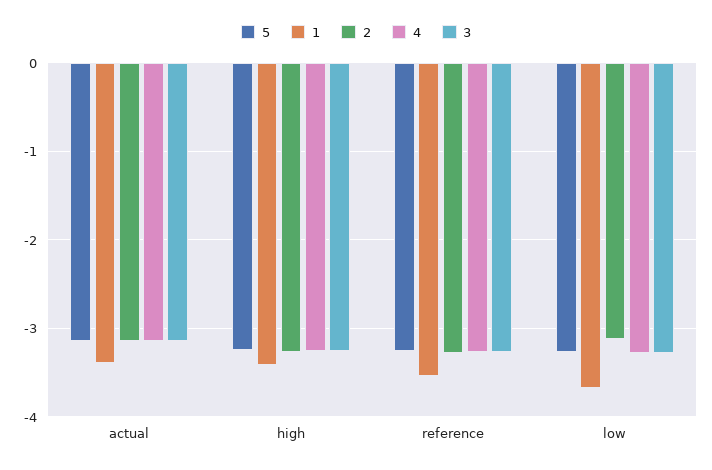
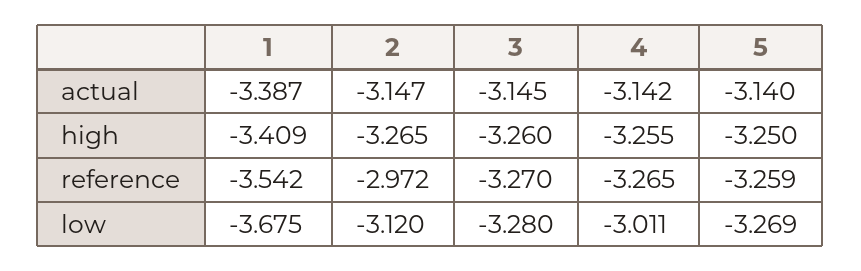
  {
    "5": {
      "actual": -3.14,
      "high": -3.25,
      "reference": -3.259,
      "low": -3.269
    },
    "1": {
      "actual": -3.387,
      "high": -3.409,
      "reference": -3.542,
      "low": -3.675
    },
    "2": {
      "actual": -3.147,
      "high": -3.265,
-     "reference": -3.3,
+     "reference": -2.972,
      "low": -3.12
    },
    "4": {
      "actual": -3.142,
      "high": -3.255,
      "reference": -3.265,
-     "low": -3.3
+     "low": -3.011
    },
    "3": {
      "actual": -3.145,
      "high": -3.26,
      "reference": -3.27,
      "low": -3.28
    }
  }

